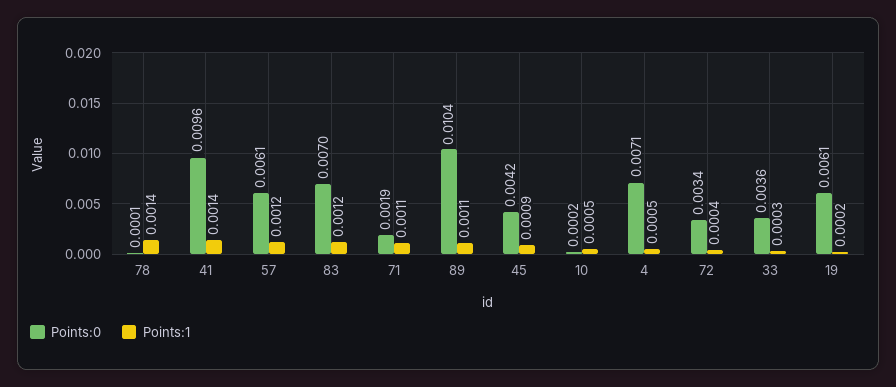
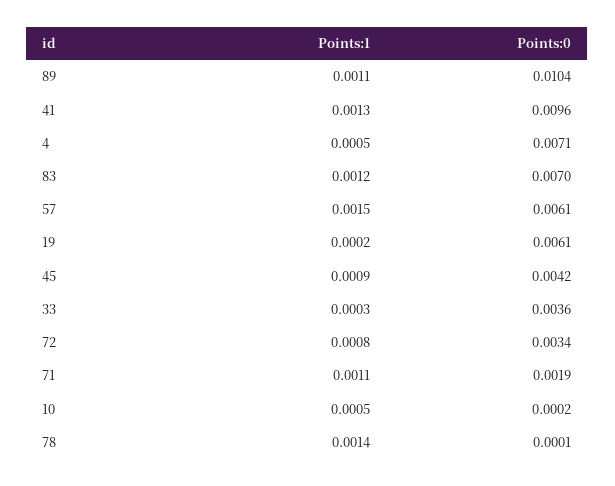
  {
    "Points:0": {
      "78": 0.0001,
      "41": 0.0096,
      "57": 0.0061,
      "83": 0.007,
      "71": 0.0019,
      "89": 0.0104,
      "45": 0.0042,
      "10": 0.0002,
      "4": 0.0071,
      "72": 0.0034,
      "33": 0.0036,
      "19": 0.0061
    },
    "Points:1": {
      "78": 0.0014,
-     "41": 0.0014,
+     "41": 0.0013,
-     "57": 0.0012,
+     "57": 0.0015,
      "83": 0.0012,
      "71": 0.0011,
      "89": 0.0011,
      "45": 0.0009,
      "10": 0.0005,
      "4": 0.0005,
-     "72": 0.0004,
+     "72": 0.0008,
      "33": 0.0003,
      "19": 0.0002
    }
  }

